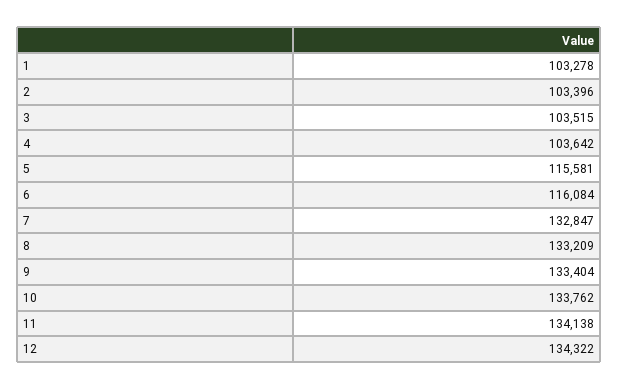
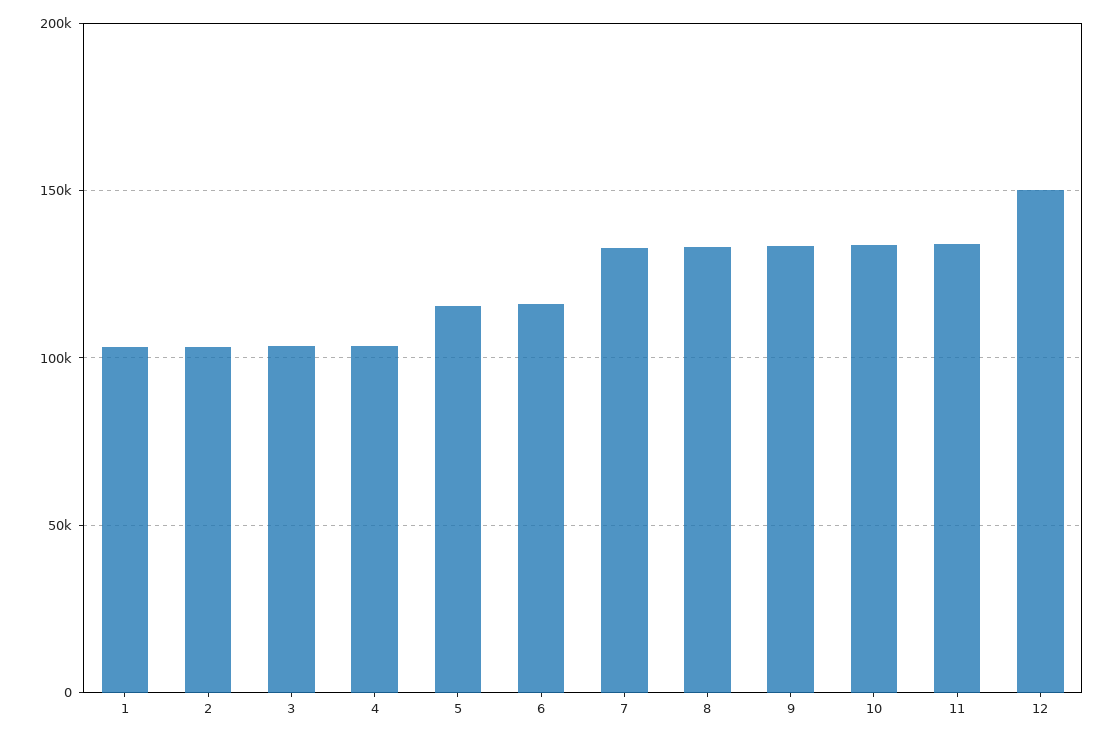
  {
    "1": 103278,
    "2": 103396,
    "3": 103515,
    "4": 103642,
    "5": 115581,
    "6": 116084,
    "7": 132847,
    "8": 133209,
    "9": 133404,
    "10": 133762,
    "11": 134138,
-   "12": 134322
+   "12": 150000
  }

